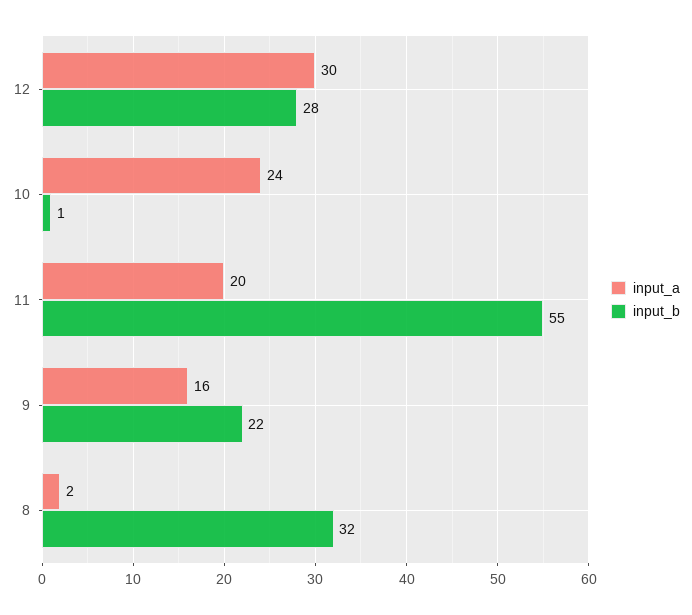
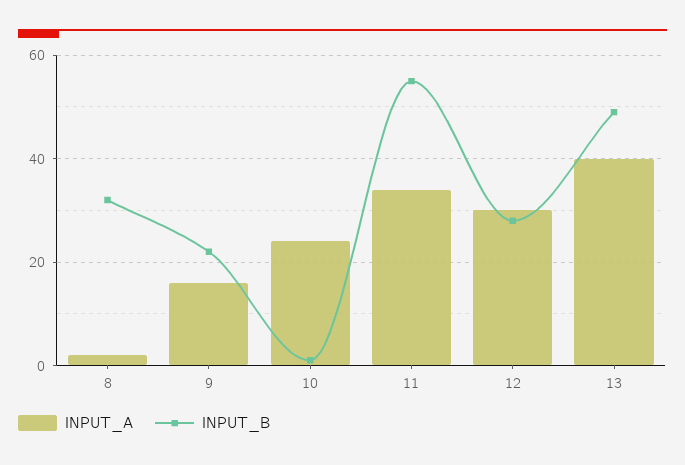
  {
    "input_a": {
      "12": 30,
      "10": 24,
-     "11": 20,
+     "11": 35,
      "9": 16,
-     "8": 2
+     "8": 2,
+     "13": 40
    },
    "input_b": {
      "12": 28,
      "10": 1,
      "11": 55,
      "9": 22,
-     "8": 32
+     "8": 32,
+     "13": 50
    }
  }

